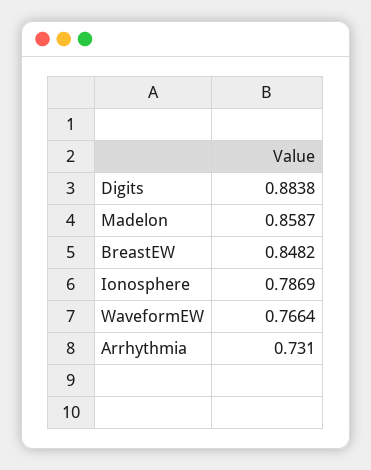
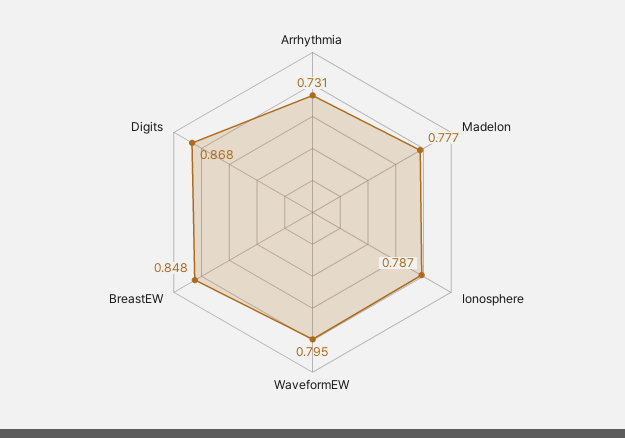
  {
-   "Digits": 0.8838,
+   "Digits": 0.868,
-   "Madelon": 0.8587,
+   "Madelon": 0.777,
    "BreastEW": 0.8482,
    "Ionosphere": 0.7869,
-   "WaveformEW": 0.7664,
+   "WaveformEW": 0.795,
    "Arrhythmia": 0.731
  }

